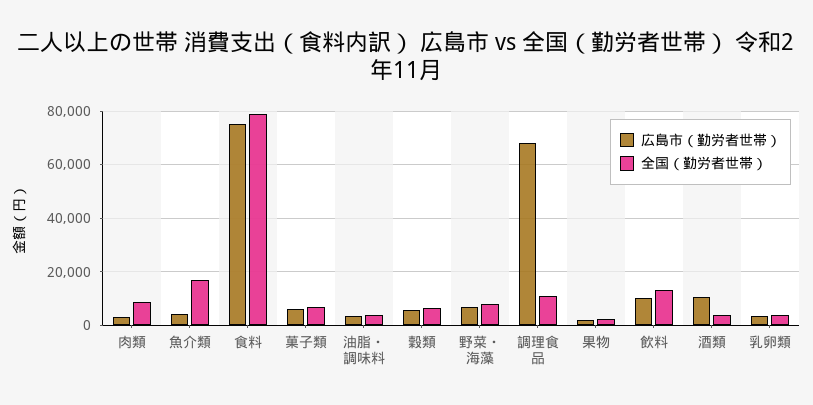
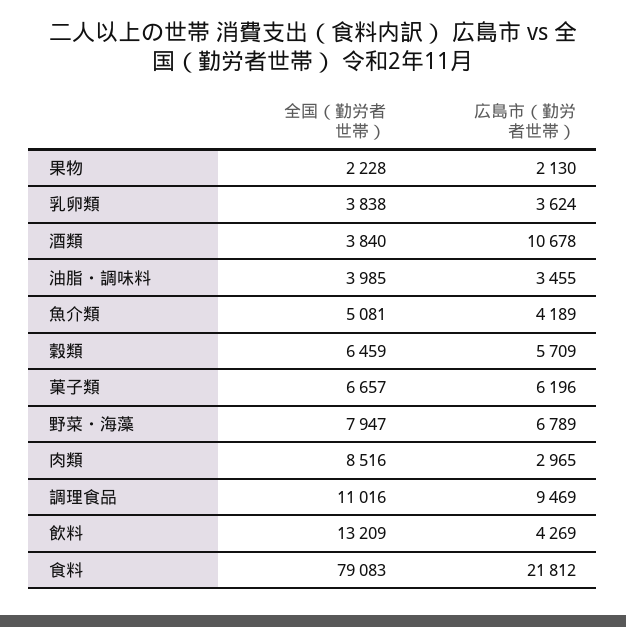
  {
    "広島市（勤労者世帯）": {
      "肉類": 2965,
      "魚介類": 4189,
-     "食料": 75000,
+     "食料": 21812,
      "菓子類": 6196,
      "油脂・調味料": 3455,
      "穀類": 5709,
      "野菜・海藻": 6789,
-     "調理食品": 67500,
+     "調理食品": 9469,
      "果物": 2130,
-     "飲料": 10000,
+     "飲料": 4269,
      "酒類": 10678,
      "乳卵類": 3624
    },
    "全国（勤労者世帯）": {
      "肉類": 8516,
-     "魚介類": 17500,
+     "魚介類": 5081,
      "食料": 79083,
      "菓子類": 6657,
      "油脂・調味料": 3985,
      "穀類": 6459,
      "野菜・海藻": 7947,
      "調理食品": 11016,
      "果物": 2228,
      "飲料": 13209,
      "酒類": 3840,
      "乳卵類": 3838
    }
  }

